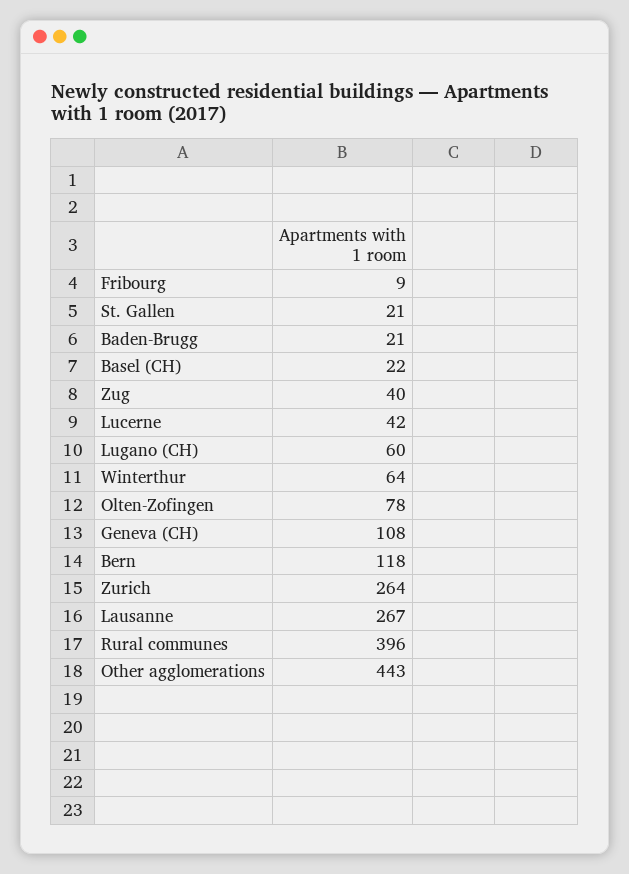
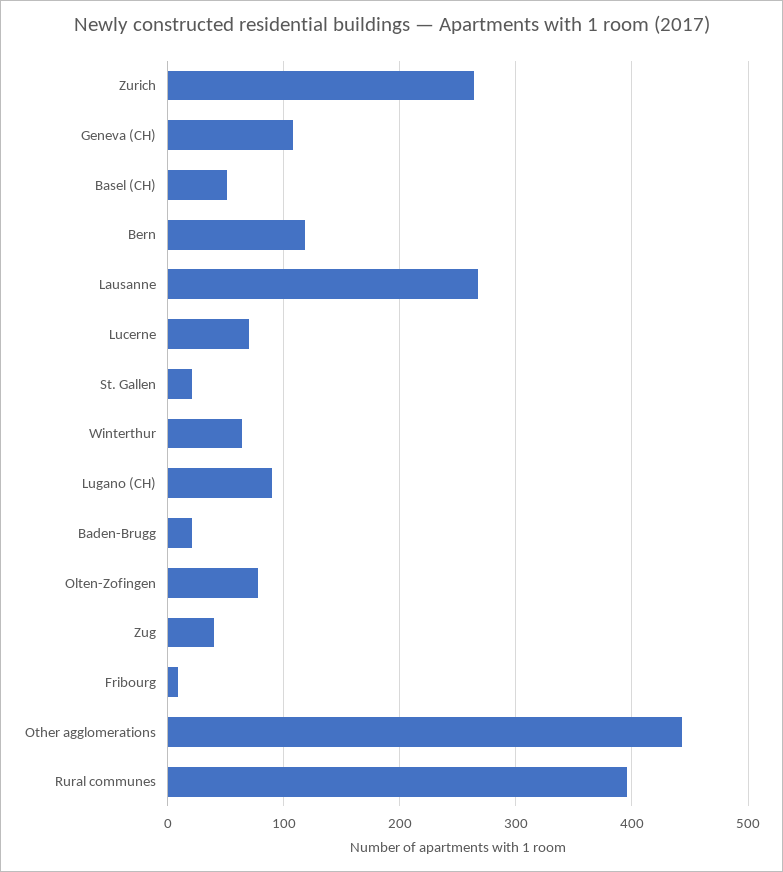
  {
    "Fribourg": 9,
    "St. Gallen": 21,
    "Baden-Brugg": 21,
-   "Basel (CH)": 22,
+   "Basel (CH)": 50,
    "Zug": 40,
-   "Lucerne": 42,
+   "Lucerne": 70,
-   "Lugano (CH)": 60,
+   "Lugano (CH)": 90,
    "Winterthur": 64,
    "Olten-Zofingen": 78,
    "Geneva (CH)": 108,
    "Bern": 118,
    "Zurich": 264,
    "Lausanne": 267,
    "Rural communes": 396,
    "Other agglomerations": 443
  }

